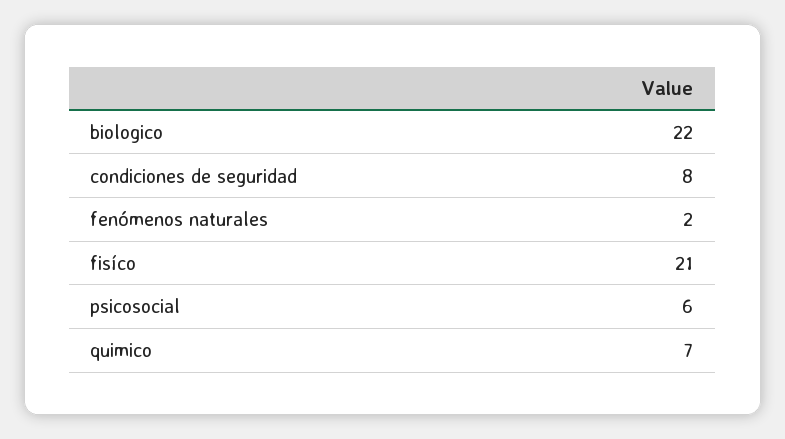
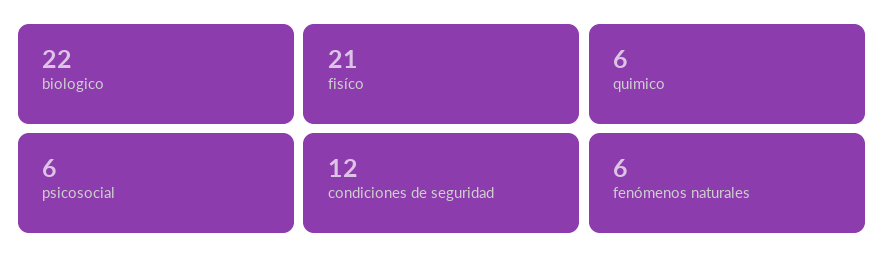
  {
    "biologico": 22,
-   "condiciones de seguridad": 8,
+   "condiciones de seguridad": 12,
-   "fenómenos naturales": 2,
+   "fenómenos naturales": 6,
    "fisíco": 21,
    "psicosocial": 6,
-   "quimico": 7
+   "quimico": 6
  }

